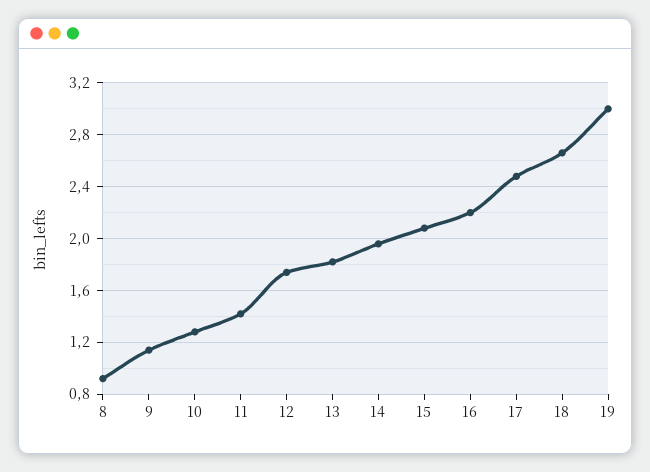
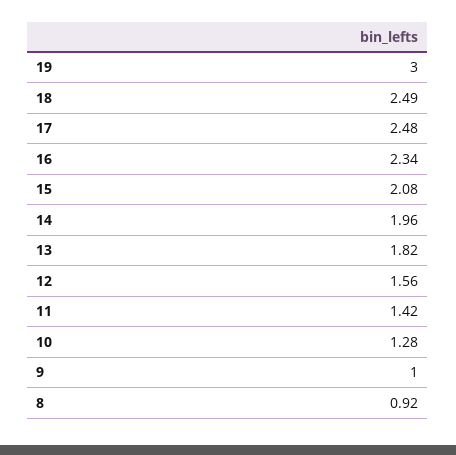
  {
    "8": 0.92,
-   "9": 1.15,
+   "9": 1,
    "10": 1.28,
    "11": 1.42,
-   "12": 1.75,
+   "12": 1.56,
    "13": 1.82,
    "14": 1.96,
    "15": 2.08,
-   "16": 2.2,
+   "16": 2.34,
    "17": 2.48,
-   "18": 2.65,
+   "18": 2.49,
    "19": 3
  }

